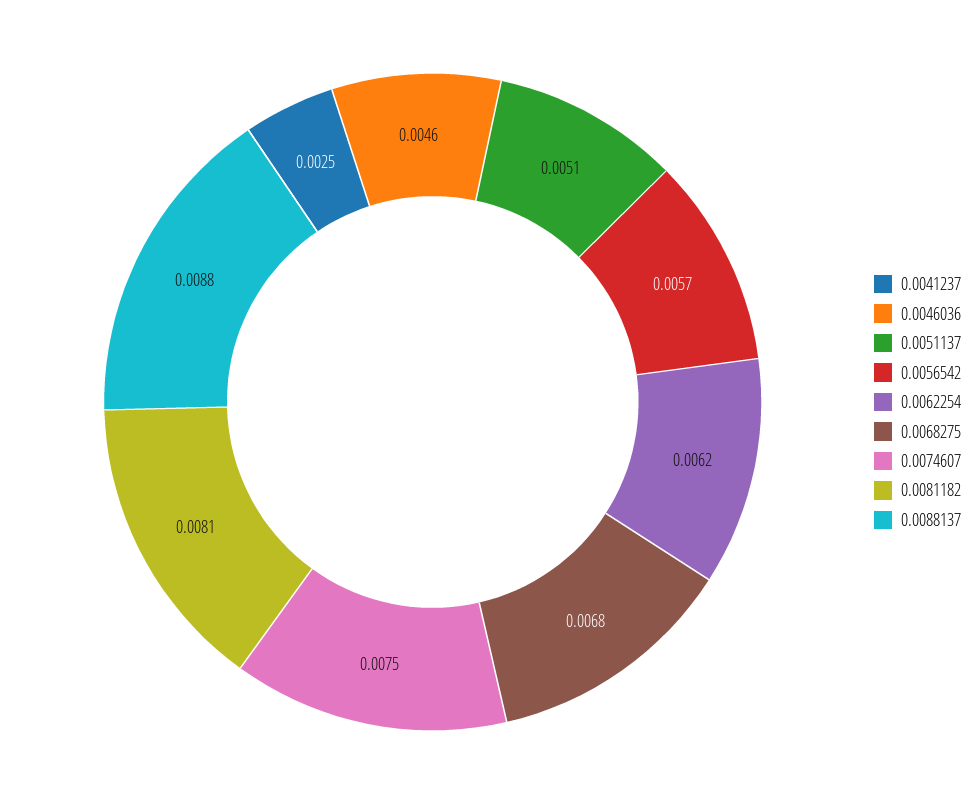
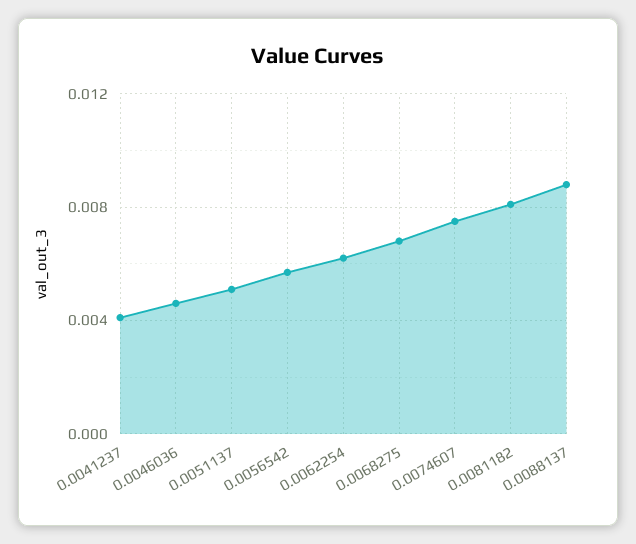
  {
-   "0.0041237": 0.0025,
+   "0.0041237": 0.004,
    "0.0046036": 0.0046,
    "0.0051137": 0.0051,
    "0.0056542": 0.0057,
    "0.0062254": 0.0062,
    "0.0068275": 0.0068,
    "0.0074607": 0.0075,
    "0.0081182": 0.0081,
    "0.0088137": 0.0088
  }

